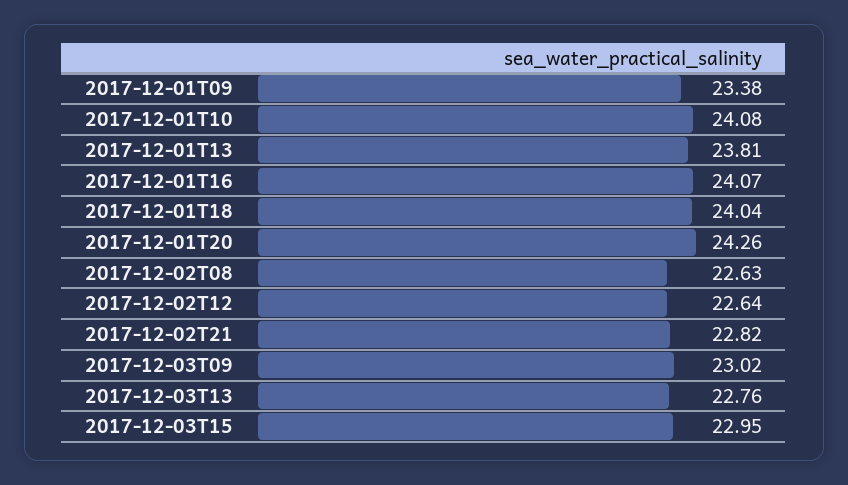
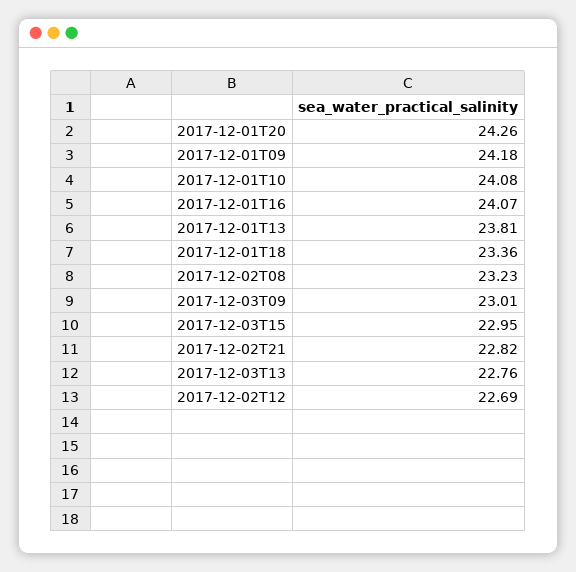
  {
-   "2017-12-01T09": 23.38,
+   "2017-12-01T09": 24.18,
    "2017-12-01T10": 24.08,
    "2017-12-01T13": 23.81,
    "2017-12-01T16": 24.07,
-   "2017-12-01T18": 24.04,
+   "2017-12-01T18": 23.36,
    "2017-12-01T20": 24.26,
-   "2017-12-02T08": 22.63,
+   "2017-12-02T08": 23.23,
-   "2017-12-02T12": 22.64,
+   "2017-12-02T12": 22.69,
    "2017-12-02T21": 22.82,
-   "2017-12-03T09": 23.02,
+   "2017-12-03T09": 23.01,
    "2017-12-03T13": 22.76,
    "2017-12-03T15": 22.95
  }

